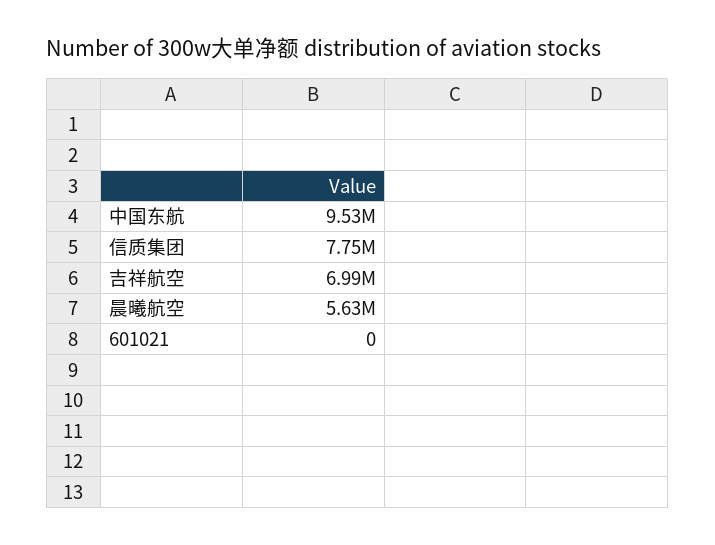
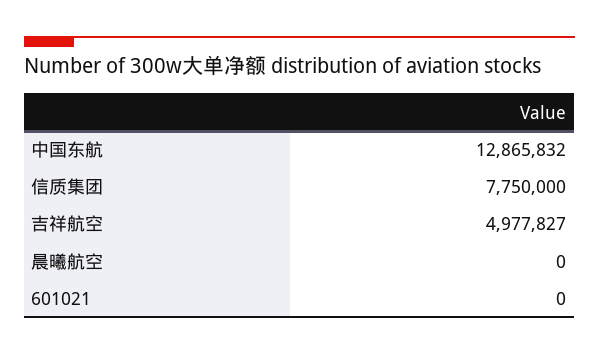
  {
-   "中国东航": 9530000,
+   "中国东航": 12865832,
    "信质集团": 7750000,
-   "吉祥航空": 6990000,
+   "吉祥航空": 4977827,
-   "晨曦航空": 5630000,
+   "晨曦航空": 0,
    "601021": 0
  }

